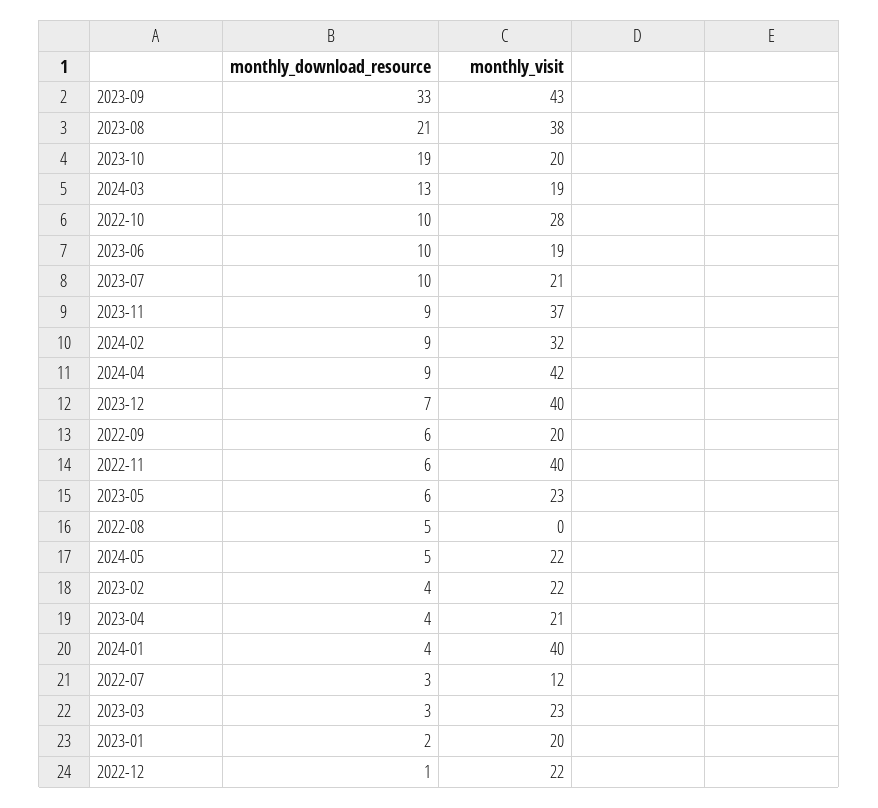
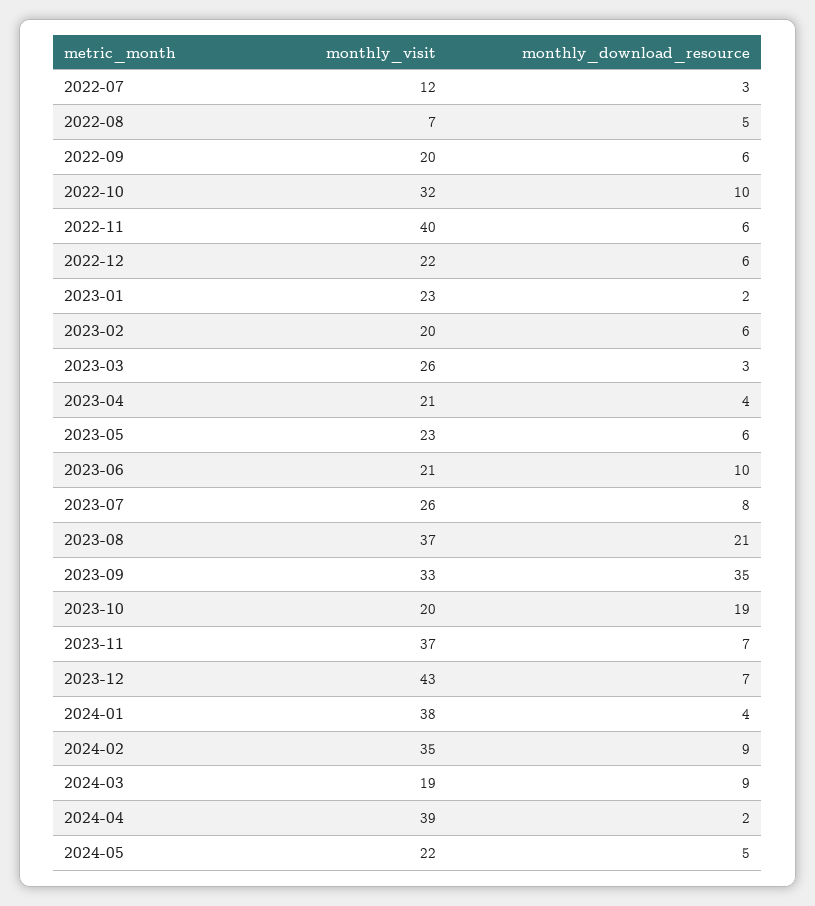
  {
    "monthly_download_resource": {
-     "2023-09": 33,
+     "2023-09": 35,
      "2023-08": 21,
      "2023-10": 19,
-     "2024-03": 13,
+     "2024-03": 9,
      "2022-10": 10,
      "2023-06": 10,
-     "2023-07": 10,
+     "2023-07": 8,
-     "2023-11": 9,
+     "2023-11": 7,
      "2024-02": 9,
-     "2024-04": 9,
+     "2024-04": 2,
      "2023-12": 7,
      "2022-09": 6,
      "2022-11": 6,
      "2023-05": 6,
      "2022-08": 5,
      "2024-05": 5,
-     "2023-02": 4,
+     "2023-02": 6,
      "2023-04": 4,
      "2024-01": 4,
      "2022-07": 3,
      "2023-03": 3,
      "2023-01": 2,
-     "2022-12": 1
+     "2022-12": 6
    },
    "monthly_visit": {
-     "2023-09": 43,
+     "2023-09": 33,
-     "2023-08": 38,
+     "2023-08": 37,
      "2023-10": 20,
      "2024-03": 19,
-     "2022-10": 28,
+     "2022-10": 32,
-     "2023-06": 19,
+     "2023-06": 21,
-     "2023-07": 21,
+     "2023-07": 26,
      "2023-11": 37,
-     "2024-02": 32,
+     "2024-02": 35,
-     "2024-04": 42,
+     "2024-04": 39,
-     "2023-12": 40,
+     "2023-12": 43,
      "2022-09": 20,
      "2022-11": 40,
      "2023-05": 23,
-     "2022-08": 0,
+     "2022-08": 7,
      "2024-05": 22,
-     "2023-02": 22,
+     "2023-02": 20,
      "2023-04": 21,
-     "2024-01": 40,
+     "2024-01": 38,
      "2022-07": 12,
-     "2023-03": 23,
+     "2023-03": 26,
-     "2023-01": 20,
+     "2023-01": 23,
      "2022-12": 22
    }
  }

